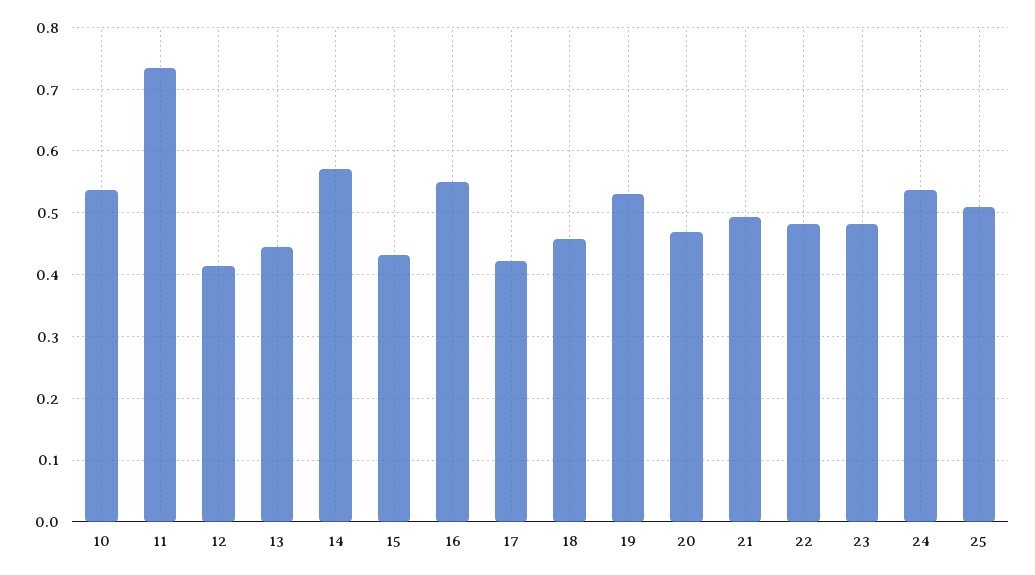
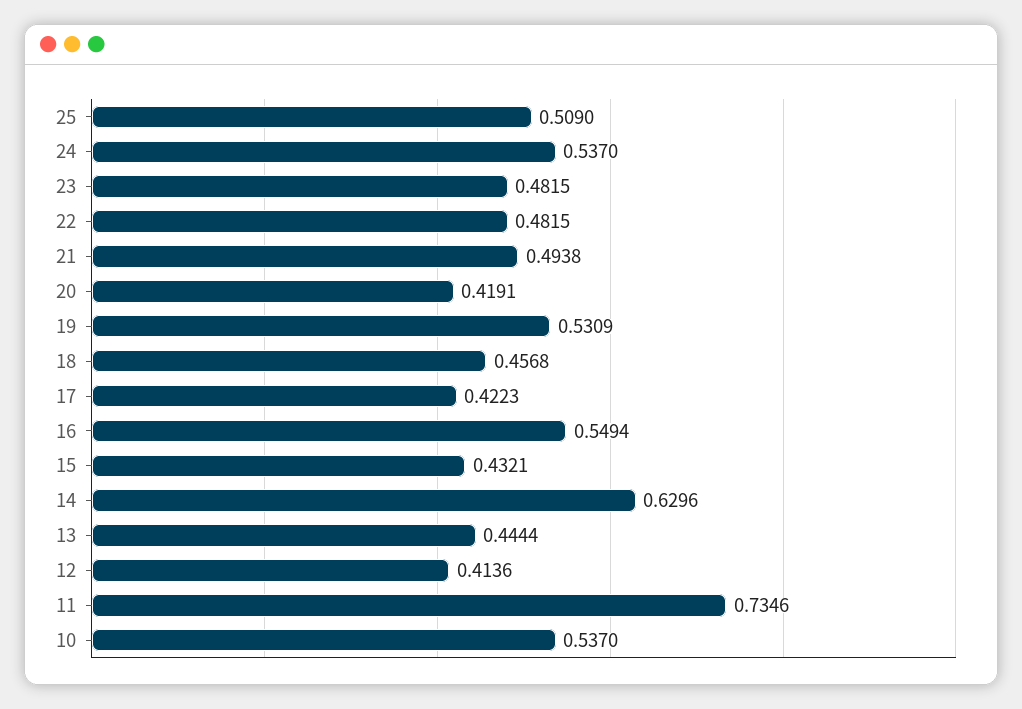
  {
    "10": 0.537,
    "11": 0.7346,
    "12": 0.4136,
    "13": 0.4444,
-   "14": 0.57,
+   "14": 0.6296,
    "15": 0.4321,
    "16": 0.5494,
    "17": 0.4223,
    "18": 0.4568,
    "19": 0.5309,
-   "20": 0.47,
+   "20": 0.4191,
    "21": 0.4938,
    "22": 0.4815,
    "23": 0.4815,
    "24": 0.537,
    "25": 0.509
  }

